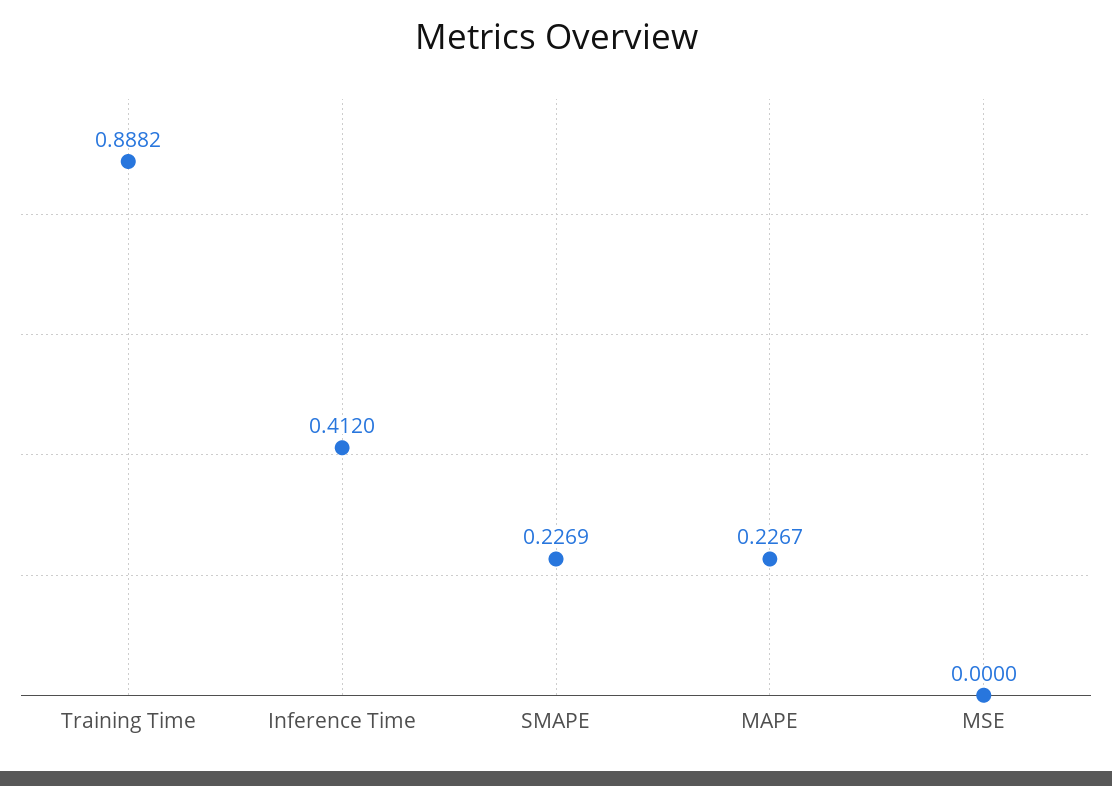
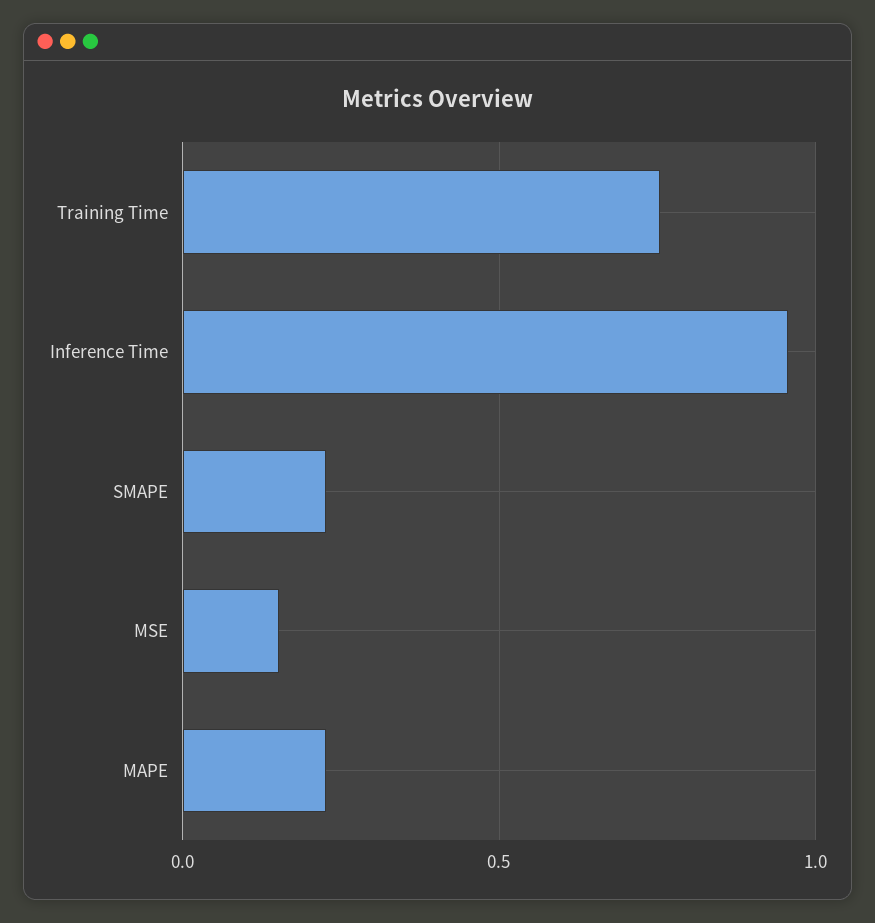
  {
-   "Training Time": 0.8882,
+   "Training Time": 0.75,
-   "Inference Time": 0.412,
+   "Inference Time": 0.95,
    "SMAPE": 0.2269,
    "MAPE": 0.2267,
-   "MSE": 0
+   "MSE": 0.15
  }

